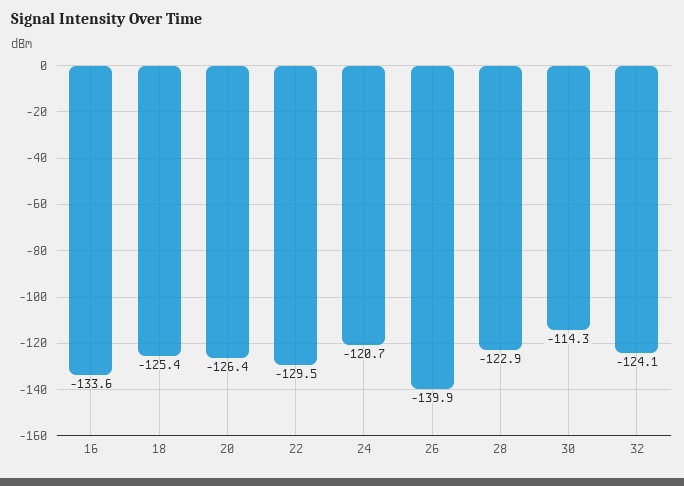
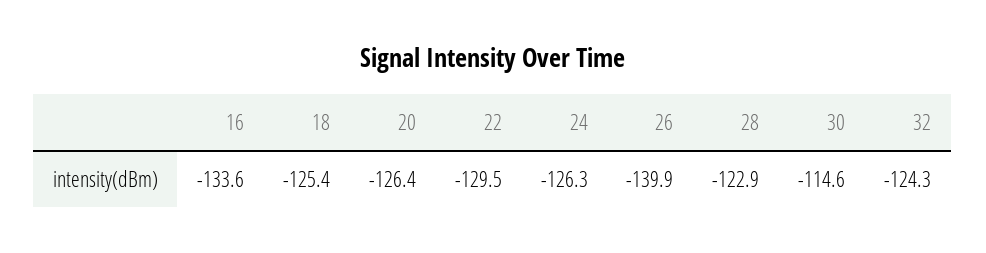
  {
    "16": -133.6,
    "18": -125.4,
    "20": -126.4,
    "22": -129.5,
-   "24": -120.7,
+   "24": -126.3,
    "26": -139.9,
    "28": -122.9,
-   "30": -114.3,
+   "30": -114.6,
-   "32": -124.1
+   "32": -124.3
  }

